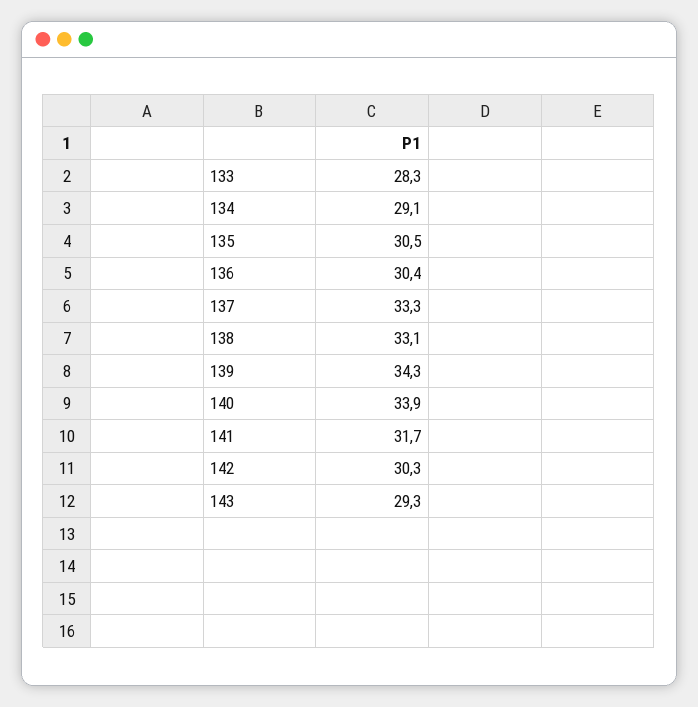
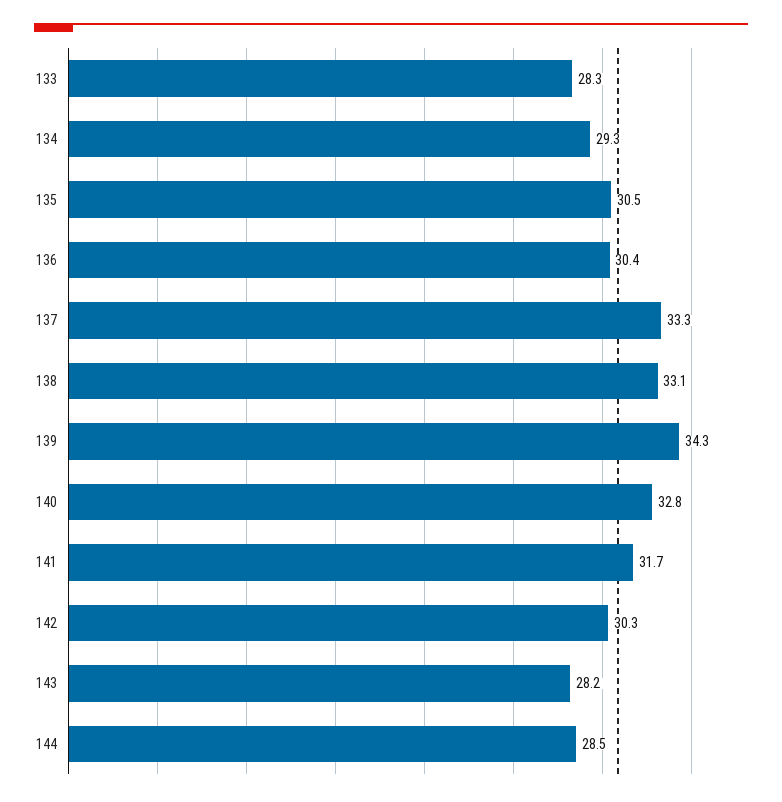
  {
    "133": 28.3,
-   "134": 29.1,
+   "134": 29.3,
    "135": 30.5,
    "136": 30.4,
    "137": 33.3,
    "138": 33.1,
    "139": 34.3,
-   "140": 33.9,
+   "140": 32.8,
    "141": 31.7,
    "142": 30.3,
-   "143": 29.3
+   "143": 28.2,
+   "144": 28.5
  }

